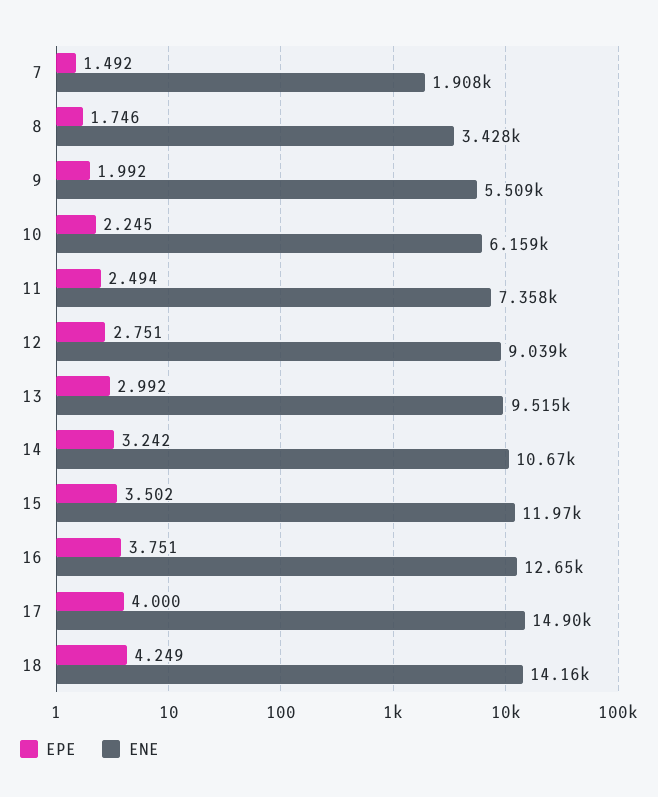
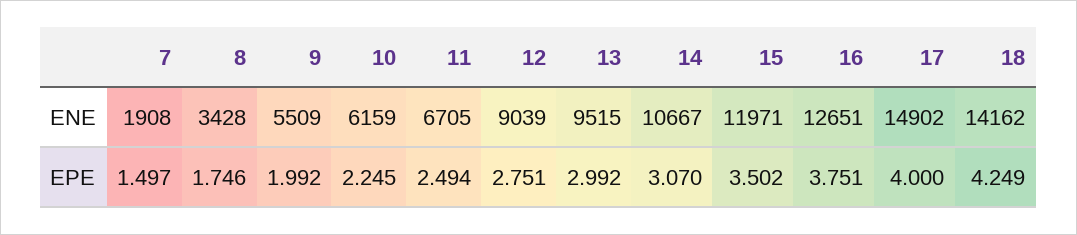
  {
    "EPE": {
-     "7": 1.492,
+     "7": 1.497,
      "8": 1.746,
      "9": 1.992,
      "10": 2.245,
      "11": 2.494,
      "12": 2.751,
      "13": 2.992,
-     "14": 3.242,
+     "14": 3.07,
      "15": 3.502,
      "16": 3.751,
      "17": 4,
      "18": 4.249
    },
    "ENE": {
      "7": 1908,
      "8": 3428,
      "9": 5509,
      "10": 6159,
-     "11": 7358,
+     "11": 6705,
      "12": 9039,
      "13": 9515,
      "14": 10667,
      "15": 11971,
      "16": 12651,
      "17": 14902,
      "18": 14162
    }
  }

